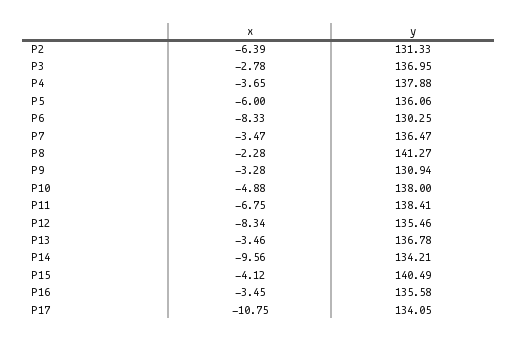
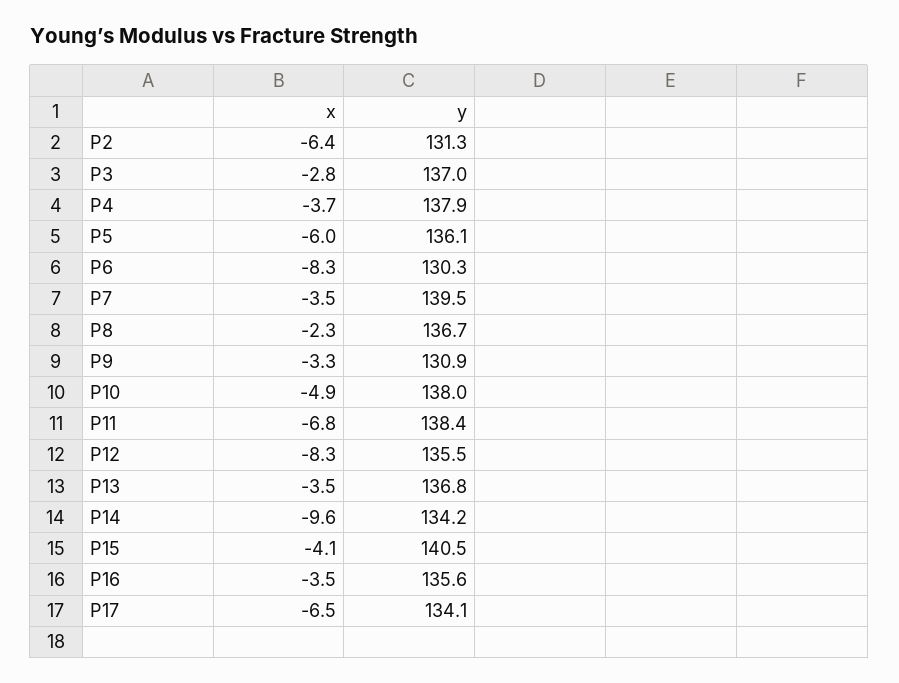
  {
    "x": {
      "P2": -6.39,
      "P3": -2.78,
      "P4": -3.65,
      "P5": -6,
      "P6": -8.33,
      "P7": -3.47,
      "P8": -2.28,
      "P9": -3.28,
      "P10": -4.88,
      "P11": -6.75,
      "P12": -8.34,
      "P13": -3.46,
      "P14": -9.56,
      "P15": -4.12,
      "P16": -3.45,
-     "P17": -10.75
+     "P17": -6.5
    },
    "y": {
      "P2": 131.33,
      "P3": 136.95,
      "P4": 137.88,
      "P5": 136.06,
      "P6": 130.25,
-     "P7": 136.47,
+     "P7": 139.5,
-     "P8": 141.27,
+     "P8": 136.7,
      "P9": 130.94,
      "P10": 138,
      "P11": 138.41,
      "P12": 135.46,
      "P13": 136.78,
      "P14": 134.21,
      "P15": 140.49,
      "P16": 135.58,
      "P17": 134.05
    }
  }

